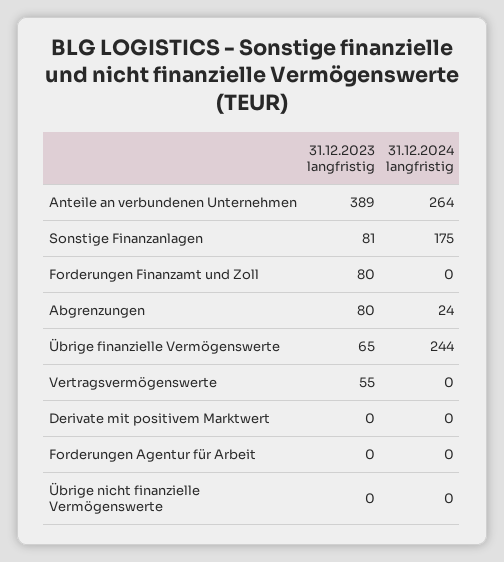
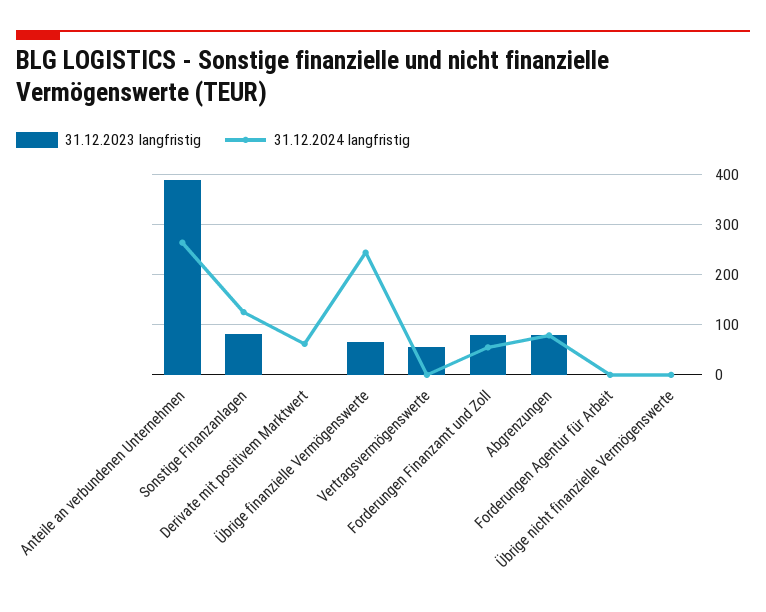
  {
    "31.12.2023 langfristig": {
      "Anteile an verbundenen Unternehmen": 389,
      "Sonstige Finanzanlagen": 81,
      "Forderungen Finanzamt und Zoll": 80,
      "Abgrenzungen": 80,
      "Übrige finanzielle Vermögenswerte": 65,
      "Vertragsvermögenswerte": 55,
      "Derivate mit positivem Marktwert": 0,
      "Forderungen Agentur für Arbeit": 0,
      "Übrige nicht finanzielle Vermögenswerte": 0
    },
    "31.12.2024 langfristig": {
      "Anteile an verbundenen Unternehmen": 264,
-     "Sonstige Finanzanlagen": 175,
+     "Sonstige Finanzanlagen": 120,
-     "Forderungen Finanzamt und Zoll": 0,
+     "Forderungen Finanzamt und Zoll": 60,
-     "Abgrenzungen": 24,
+     "Abgrenzungen": 80,
      "Übrige finanzielle Vermögenswerte": 244,
      "Vertragsvermögenswerte": 0,
-     "Derivate mit positivem Marktwert": 0,
+     "Derivate mit positivem Marktwert": 60,
      "Forderungen Agentur für Arbeit": 0,
      "Übrige nicht finanzielle Vermögenswerte": 0
    }
  }

